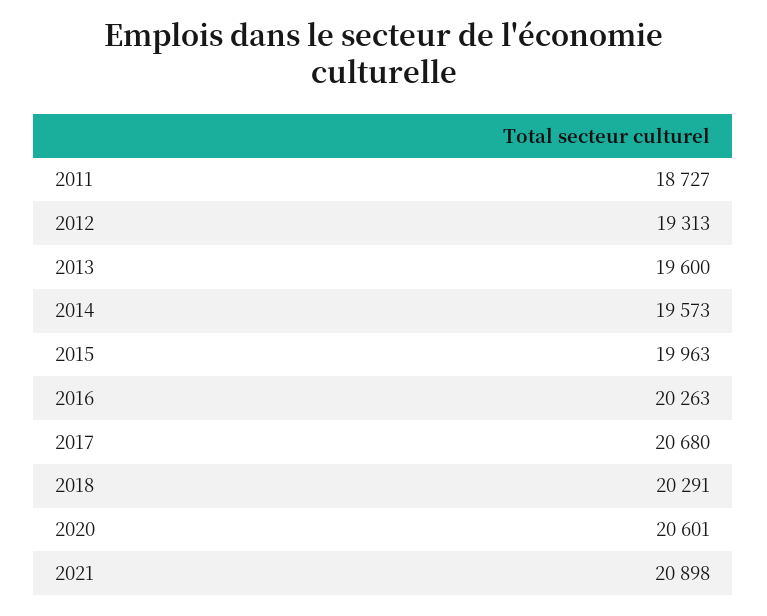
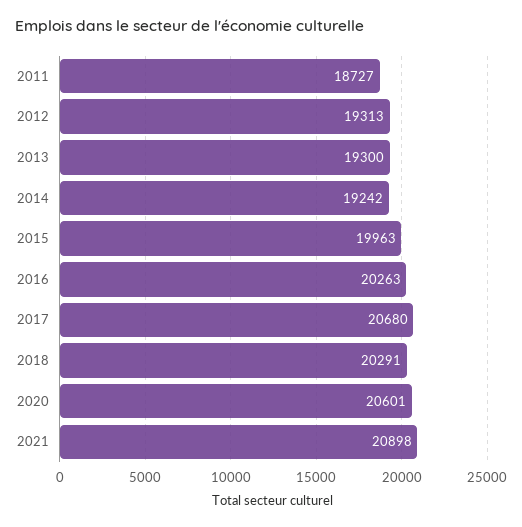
  {
    "2011": 18727,
    "2012": 19313,
-   "2013": 19600,
+   "2013": 19300,
-   "2014": 19573,
+   "2014": 19242,
    "2015": 19963,
    "2016": 20263,
    "2017": 20680,
    "2018": 20291,
    "2020": 20601,
    "2021": 20898
  }

